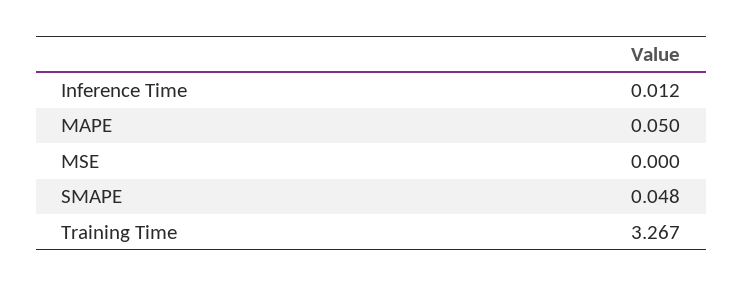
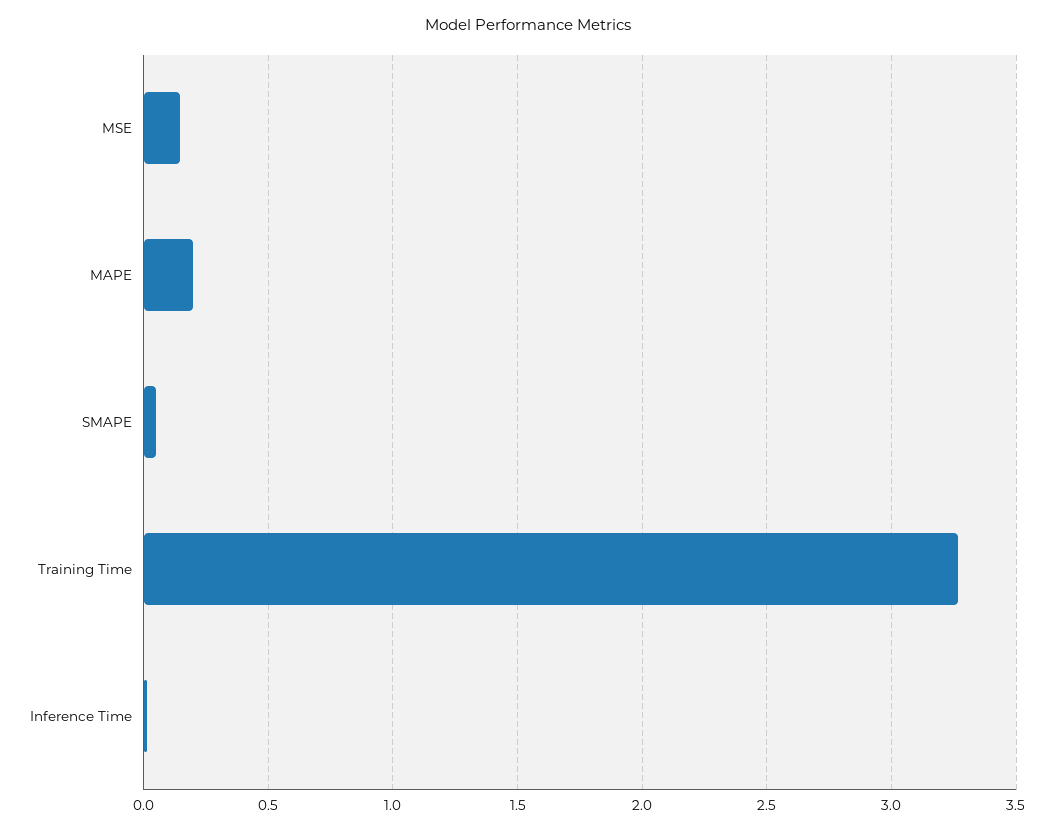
  {
    "Inference Time": 0.012,
-   "MAPE": 0.05,
+   "MAPE": 0.2,
-   "MSE": 0,
+   "MSE": 0.15,
    "SMAPE": 0.048,
    "Training Time": 3.267
  }

